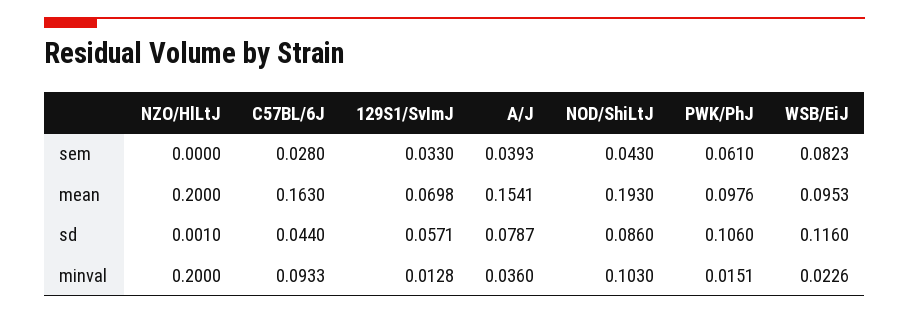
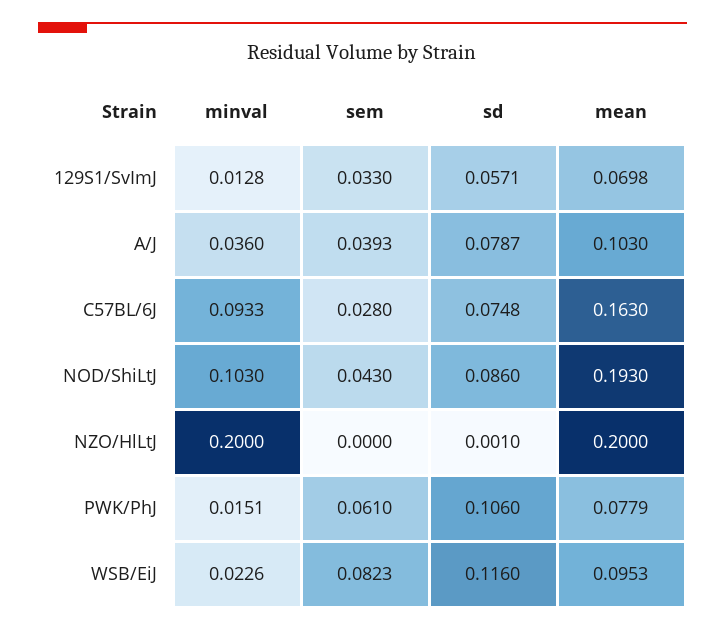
  {
    "NZO/HlLtJ": {
      "sem": 0,
      "mean": 0.2,
      "sd": 0.001,
      "minval": 0.2
    },
    "C57BL/6J": {
      "sem": 0.028,
      "mean": 0.163,
-     "sd": 0.044,
+     "sd": 0.0748,
      "minval": 0.0933
    },
    "129S1/SvImJ": {
      "sem": 0.033,
      "mean": 0.0698,
      "sd": 0.0571,
      "minval": 0.0128
    },
    "A/J": {
      "sem": 0.0393,
-     "mean": 0.1541,
+     "mean": 0.103,
      "sd": 0.0787,
      "minval": 0.036
    },
    "NOD/ShiLtJ": {
      "sem": 0.043,
      "mean": 0.193,
      "sd": 0.086,
      "minval": 0.103
    },
    "PWK/PhJ": {
      "sem": 0.061,
-     "mean": 0.0976,
+     "mean": 0.0779,
      "sd": 0.106,
      "minval": 0.0151
    },
    "WSB/EiJ": {
      "sem": 0.0823,
      "mean": 0.0953,
      "sd": 0.116,
      "minval": 0.0226
    }
  }

